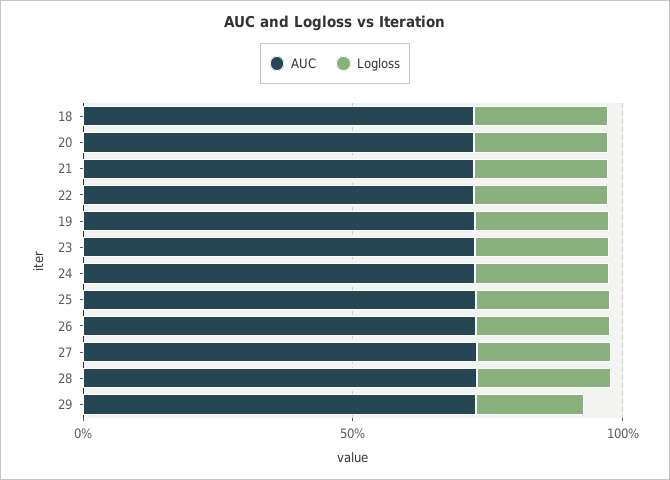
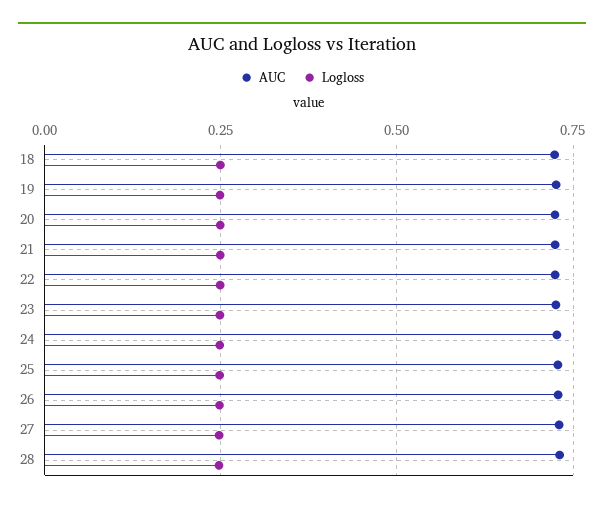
  {
    "AUC": {
      "18": 0.725,
      "20": 0.725,
      "21": 0.725,
      "22": 0.725,
      "19": 0.725,
      "23": 0.725,
      "24": 0.725,
      "25": 0.725,
      "26": 0.725,
      "27": 0.725,
-     "28": 0.725,
+     "28": 0.725
-     "29": 0.7
    },
    "Logloss": {
      "18": 0.25,
      "20": 0.25,
      "21": 0.25,
      "22": 0.25,
      "19": 0.25,
      "23": 0.25,
      "24": 0.25,
      "25": 0.25,
      "26": 0.25,
      "27": 0.25,
-     "28": 0.25,
+     "28": 0.25
-     "29": 0.2
    }
  }

